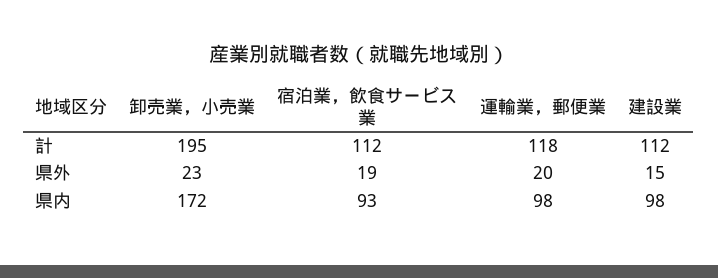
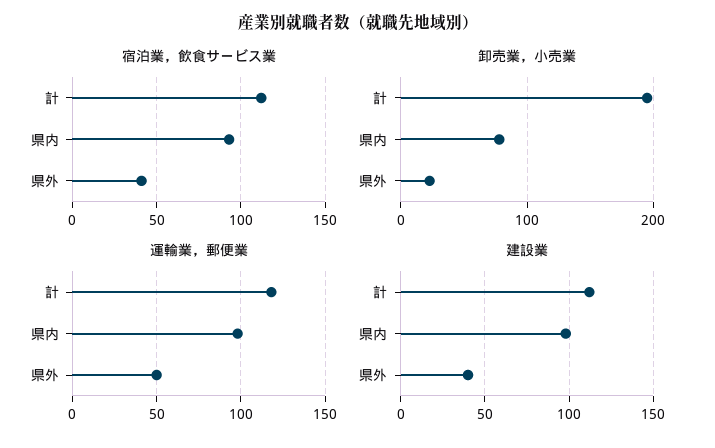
  {
    "卸売業，小売業": {
      "計": 195,
      "県外": 23,
-     "県内": 172
+     "県内": 80
    },
    "宿泊業，飲食サービス業": {
      "計": 112,
-     "県外": 19,
+     "県外": 40,
      "県内": 93
    },
    "運輸業，郵便業": {
      "計": 118,
-     "県外": 20,
+     "県外": 50,
      "県内": 98
    },
    "建設業": {
      "計": 112,
-     "県外": 15,
+     "県外": 40,
      "県内": 98
    }
  }

